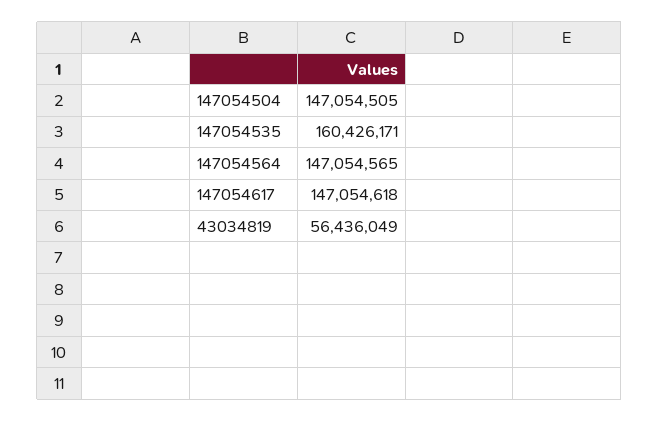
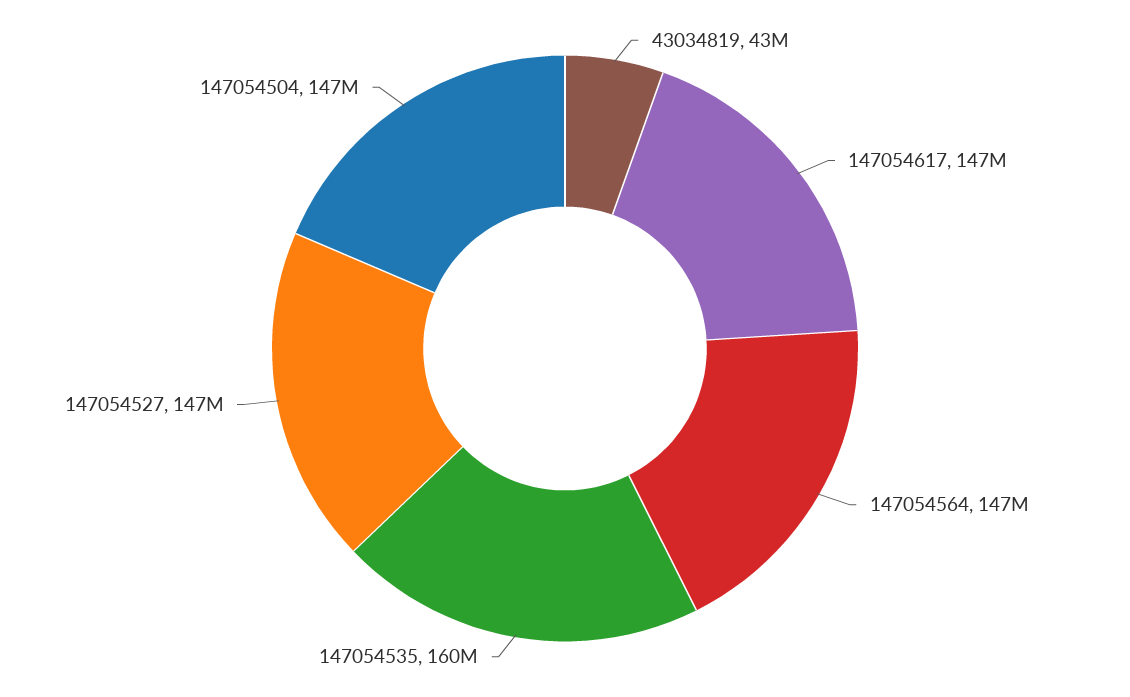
  {
    "147054504": 147054505,
    "147054535": 160426171,
    "147054564": 147054565,
    "147054617": 147054618,
-   "43034819": 56436049
+   "43034819": 43000000,
+   "147054527": 147000000
  }

